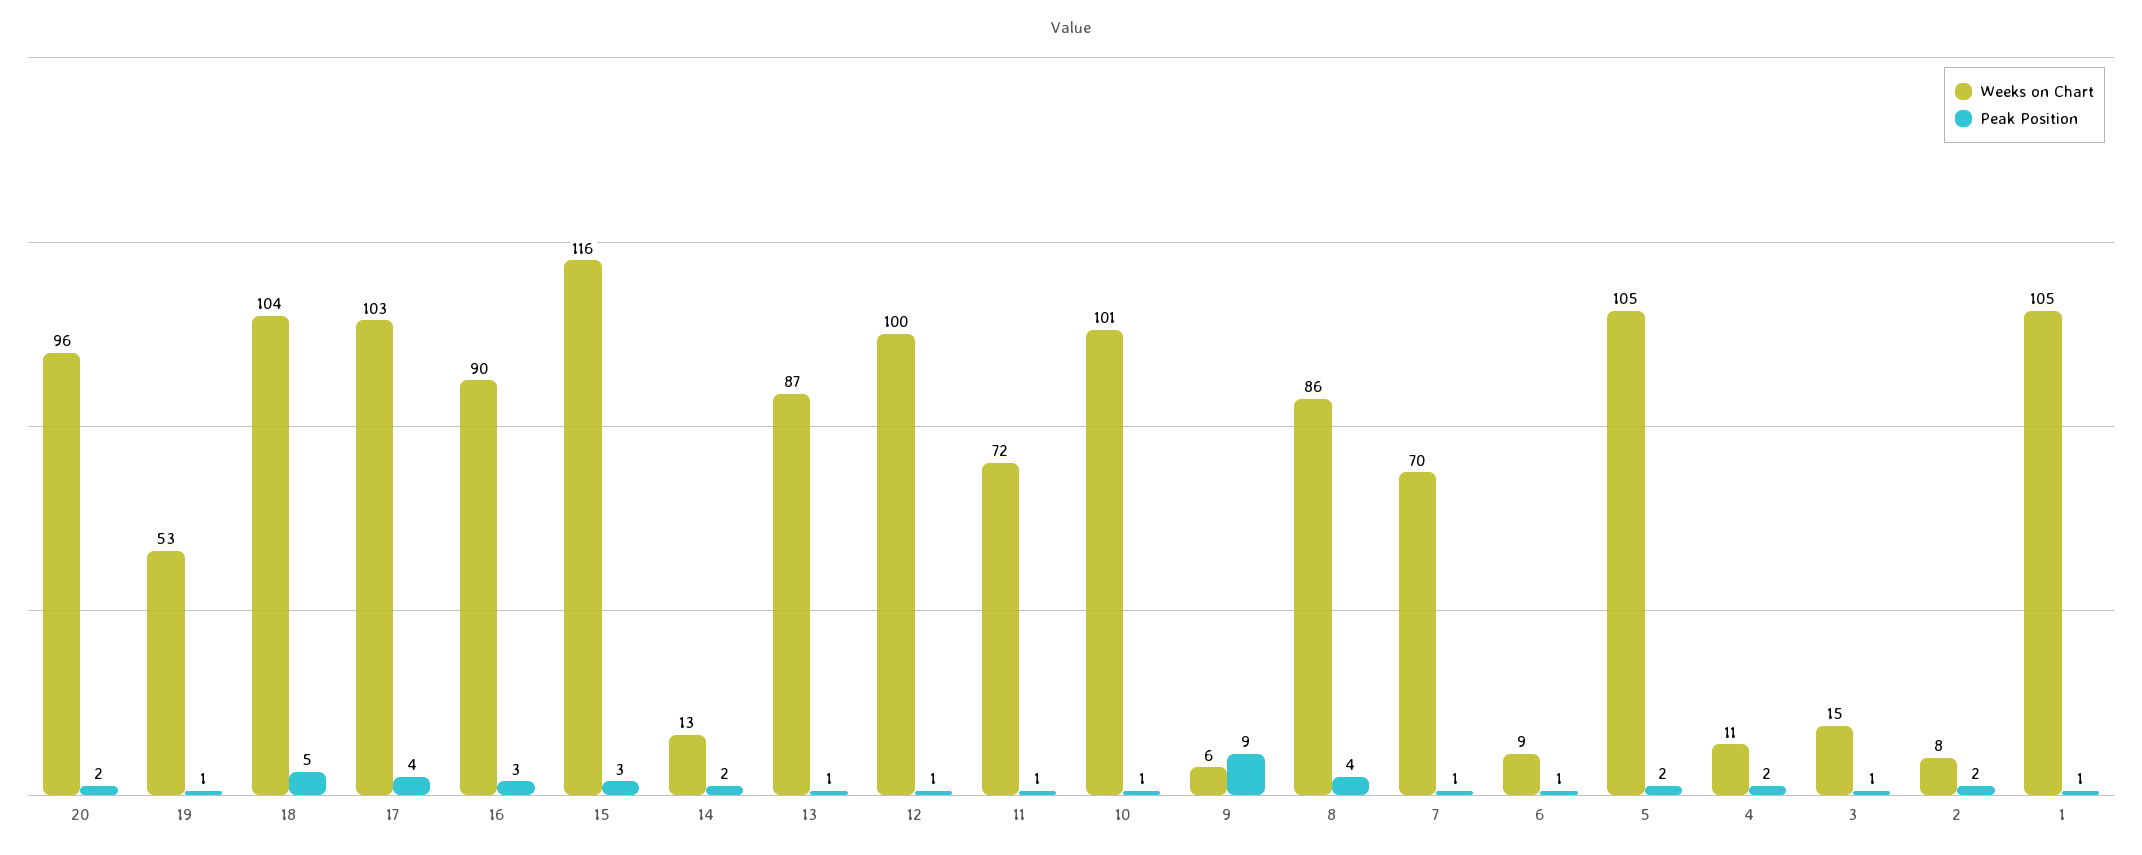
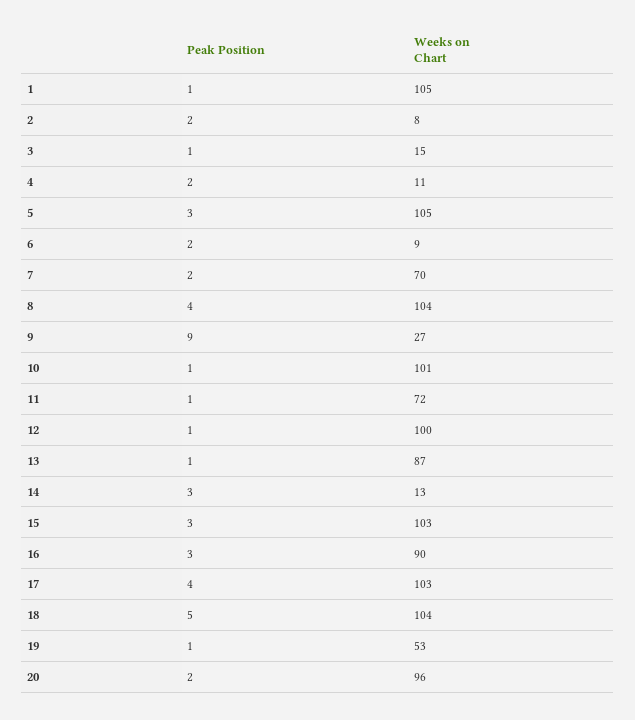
  {
    "Weeks on Chart": {
      "20": 96,
      "19": 53,
      "18": 104,
      "17": 103,
      "16": 90,
-     "15": 116,
+     "15": 103,
      "14": 13,
      "13": 87,
      "12": 100,
      "11": 72,
      "10": 101,
-     "9": 6,
+     "9": 27,
-     "8": 86,
+     "8": 104,
      "7": 70,
      "6": 9,
      "5": 105,
      "4": 11,
      "3": 15,
      "2": 8,
      "1": 105
    },
    "Peak Position": {
      "20": 2,
      "19": 1,
      "18": 5,
      "17": 4,
      "16": 3,
      "15": 3,
-     "14": 2,
+     "14": 3,
      "13": 1,
      "12": 1,
      "11": 1,
      "10": 1,
      "9": 9,
      "8": 4,
-     "7": 1,
+     "7": 2,
-     "6": 1,
+     "6": 2,
-     "5": 2,
+     "5": 3,
      "4": 2,
      "3": 1,
      "2": 2,
      "1": 1
    }
  }

